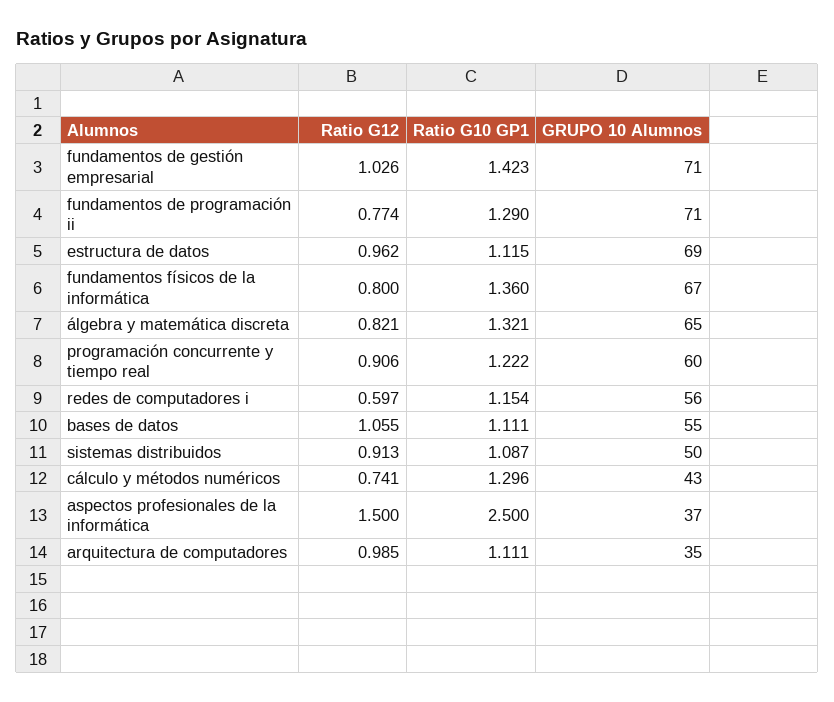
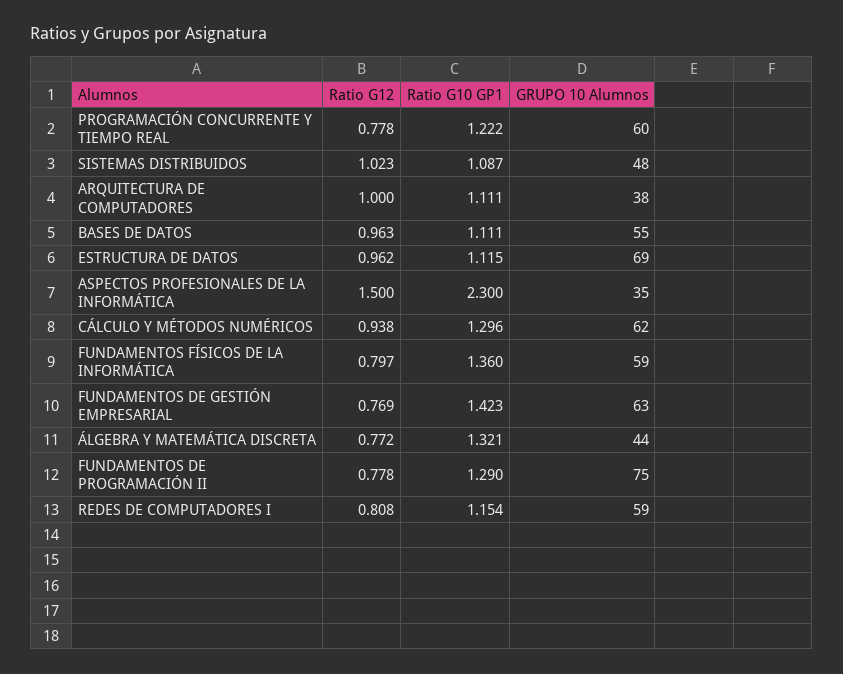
  {
    "Ratio G12": {
-     "fundamentos de gestión empresarial": 1.026,
+     "fundamentos de gestión empresarial": 0.769,
-     "fundamentos de programación ii": 0.774,
+     "fundamentos de programación ii": 0.778,
      "estructura de datos": 0.962,
-     "fundamentos físicos de la informática": 0.8,
+     "fundamentos físicos de la informática": 0.797,
-     "álgebra y matemática discreta": 0.821,
+     "álgebra y matemática discreta": 0.772,
-     "programación concurrente y tiempo real": 0.906,
+     "programación concurrente y tiempo real": 0.778,
-     "redes de computadores i": 0.597,
+     "redes de computadores i": 0.808,
-     "bases de datos": 1.055,
+     "bases de datos": 0.963,
-     "sistemas distribuidos": 0.913,
+     "sistemas distribuidos": 1.023,
-     "cálculo y métodos numéricos": 0.741,
+     "cálculo y métodos numéricos": 0.938,
      "aspectos profesionales de la informática": 1.5,
-     "arquitectura de computadores": 0.985
+     "arquitectura de computadores": 1
    },
    "Ratio G10 GP1": {
      "fundamentos de gestión empresarial": 1.423,
      "fundamentos de programación ii": 1.29,
      "estructura de datos": 1.115,
      "fundamentos físicos de la informática": 1.36,
      "álgebra y matemática discreta": 1.321,
      "programación concurrente y tiempo real": 1.222,
      "redes de computadores i": 1.154,
      "bases de datos": 1.111,
      "sistemas distribuidos": 1.087,
      "cálculo y métodos numéricos": 1.296,
-     "aspectos profesionales de la informática": 2.5,
+     "aspectos profesionales de la informática": 2.3,
      "arquitectura de computadores": 1.111
    },
    "GRUPO 10 Alumnos": {
-     "fundamentos de gestión empresarial": 71,
+     "fundamentos de gestión empresarial": 63,
-     "fundamentos de programación ii": 71,
+     "fundamentos de programación ii": 75,
      "estructura de datos": 69,
-     "fundamentos físicos de la informática": 67,
+     "fundamentos físicos de la informática": 59,
-     "álgebra y matemática discreta": 65,
+     "álgebra y matemática discreta": 44,
      "programación concurrente y tiempo real": 60,
-     "redes de computadores i": 56,
+     "redes de computadores i": 59,
      "bases de datos": 55,
-     "sistemas distribuidos": 50,
+     "sistemas distribuidos": 48,
-     "cálculo y métodos numéricos": 43,
+     "cálculo y métodos numéricos": 62,
-     "aspectos profesionales de la informática": 37,
+     "aspectos profesionales de la informática": 35,
-     "arquitectura de computadores": 35
+     "arquitectura de computadores": 38
    }
  }

